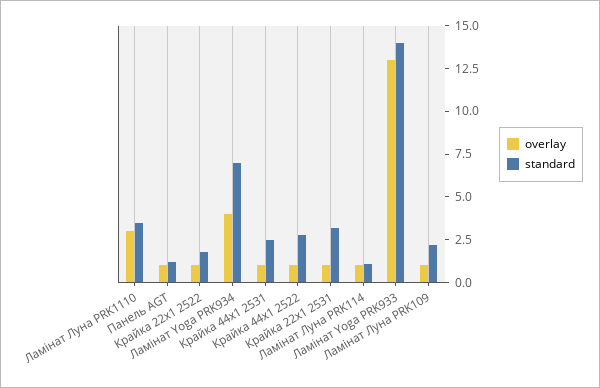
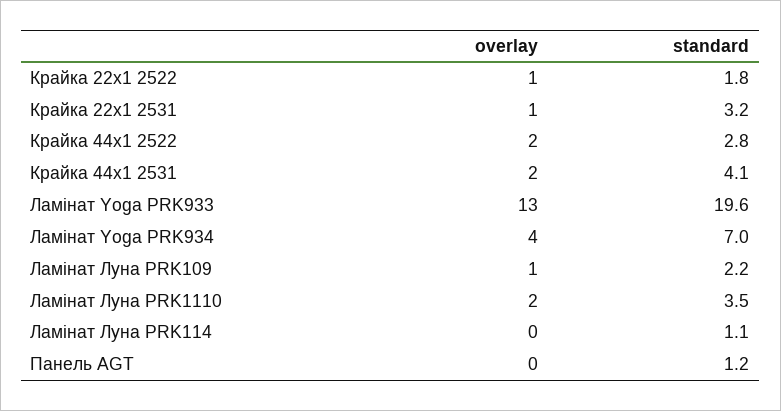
  {
    "overlay": {
-     "Ламінат Луна PRK1110": 3,
+     "Ламінат Луна PRK1110": 2,
-     "Панель AGT": 1,
+     "Панель AGT": 0,
      "Крайка 22x1 2522": 1,
      "Ламінат Yoga PRK934": 4,
-     "Крайка 44x1 2531": 1,
+     "Крайка 44x1 2531": 2,
-     "Крайка 44x1 2522": 1,
+     "Крайка 44x1 2522": 2,
      "Крайка 22x1 2531": 1,
-     "Ламінат Луна PRK114": 1,
+     "Ламінат Луна PRK114": 0,
      "Ламінат Yoga PRK933": 13,
      "Ламінат Луна PRK109": 1
    },
    "standard": {
      "Ламінат Луна PRK1110": 3.5,
      "Панель AGT": 1.2,
      "Крайка 22x1 2522": 1.8,
      "Ламінат Yoga PRK934": 7,
-     "Крайка 44x1 2531": 2.5,
+     "Крайка 44x1 2531": 4.1,
      "Крайка 44x1 2522": 2.8,
      "Крайка 22x1 2531": 3.2,
      "Ламінат Луна PRK114": 1.1,
-     "Ламінат Yoga PRK933": 14,
+     "Ламінат Yoga PRK933": 19.6,
      "Ламінат Луна PRK109": 2.2
    }
  }

